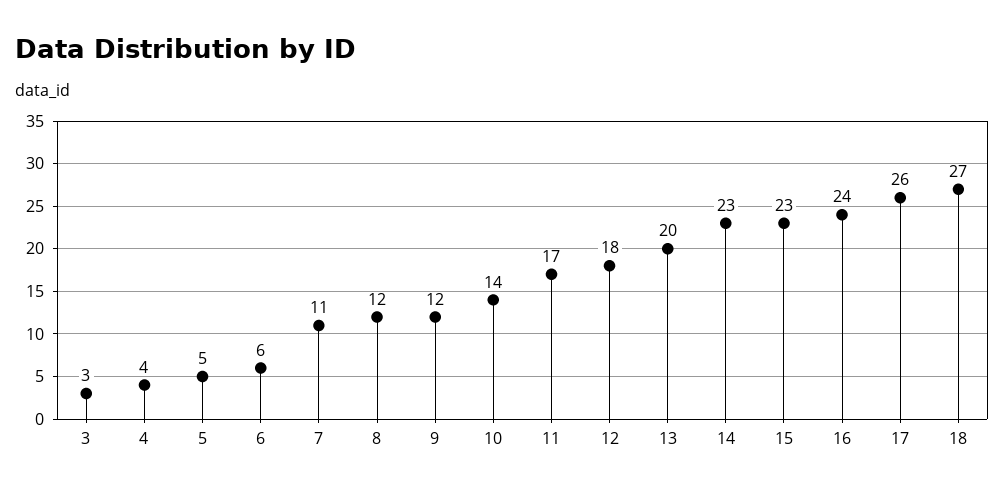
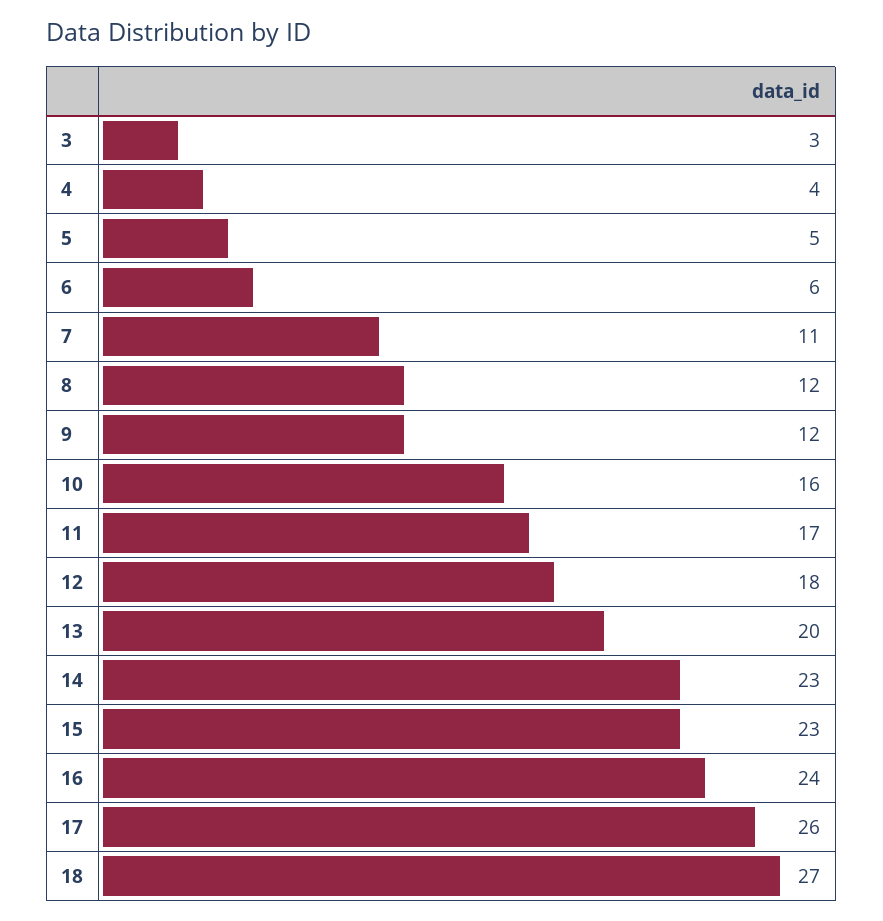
  {
    "3": 3,
    "4": 4,
    "5": 5,
    "6": 6,
    "7": 11,
    "8": 12,
    "9": 12,
-   "10": 14,
+   "10": 16,
    "11": 17,
    "12": 18,
    "13": 20,
    "14": 23,
    "15": 23,
    "16": 24,
    "17": 26,
    "18": 27
  }

